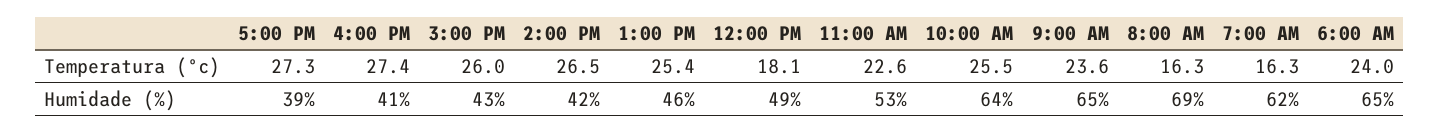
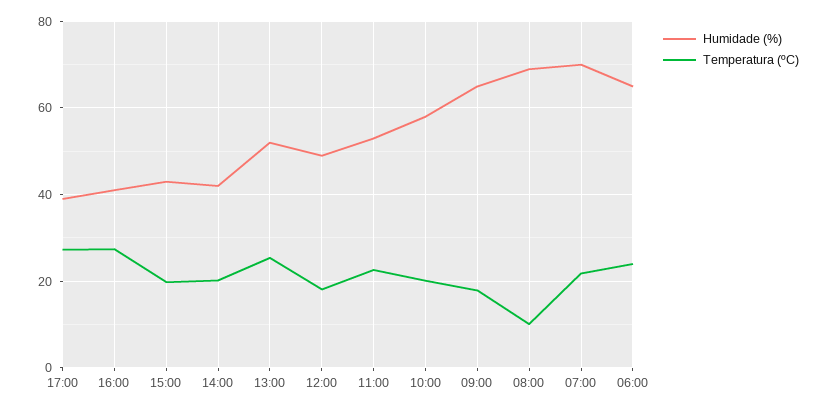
  {
    "Temperatura (ºc)": {
      "5:00 PM": 27.3,
      "4:00 PM": 27.4,
-     "3:00 PM": 26,
+     "3:00 PM": 20,
-     "2:00 PM": 26.5,
+     "2:00 PM": 20,
      "1:00 PM": 25.4,
      "12:00 PM": 18.1,
      "11:00 AM": 22.6,
-     "10:00 AM": 25.5,
+     "10:00 AM": 20,
-     "9:00 AM": 23.6,
+     "9:00 AM": 18,
-     "8:00 AM": 16.3,
+     "8:00 AM": 10,
-     "7:00 AM": 16.3,
+     "7:00 AM": 22,
      "6:00 AM": 24
    },
    "Humidade (%)": {
      "5:00 PM": 39,
      "4:00 PM": 41,
      "3:00 PM": 43,
      "2:00 PM": 42,
-     "1:00 PM": 46,
+     "1:00 PM": 52,
      "12:00 PM": 49,
      "11:00 AM": 53,
-     "10:00 AM": 64,
+     "10:00 AM": 58,
      "9:00 AM": 65,
      "8:00 AM": 69,
-     "7:00 AM": 62,
+     "7:00 AM": 70,
      "6:00 AM": 65
    }
  }

